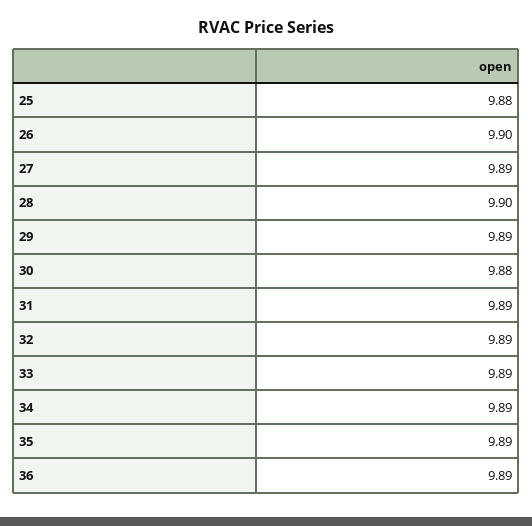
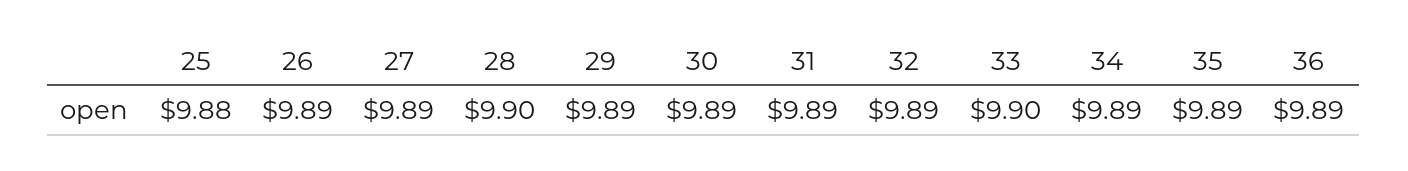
  {
    "25": 9.88,
-   "26": 9.9,
+   "26": 9.89,
    "27": 9.89,
    "28": 9.9,
    "29": 9.89,
-   "30": 9.88,
+   "30": 9.89,
    "31": 9.89,
    "32": 9.89,
-   "33": 9.89,
+   "33": 9.9,
    "34": 9.89,
    "35": 9.89,
    "36": 9.89
  }

